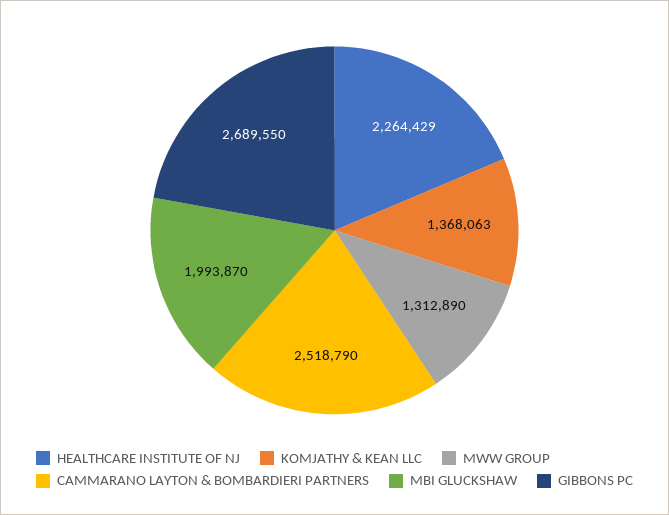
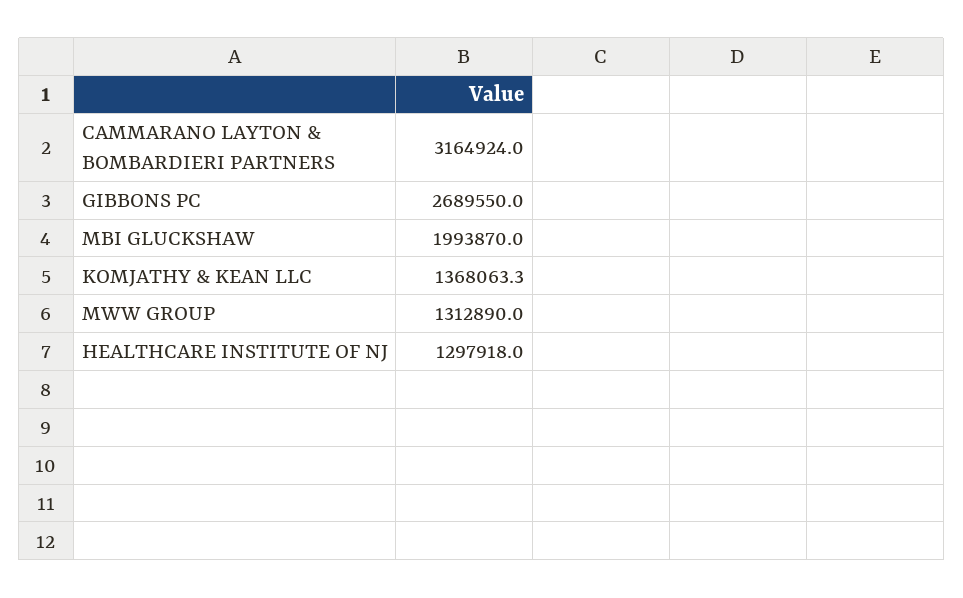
  {
-   "HEALTHCARE INSTITUTE OF NJ": 2264429,
+   "HEALTHCARE INSTITUTE OF NJ": 1297918,
    "KOMJATHY & KEAN LLC": 1368063.3,
    "MWW GROUP": 1312890,
-   "CAMMARANO LAYTON & BOMBARDIERI PARTNERS": 2518790,
+   "CAMMARANO LAYTON & BOMBARDIERI PARTNERS": 3164924,
    "MBI GLUCKSHAW": 1993870,
    "GIBBONS PC": 2689550
  }

